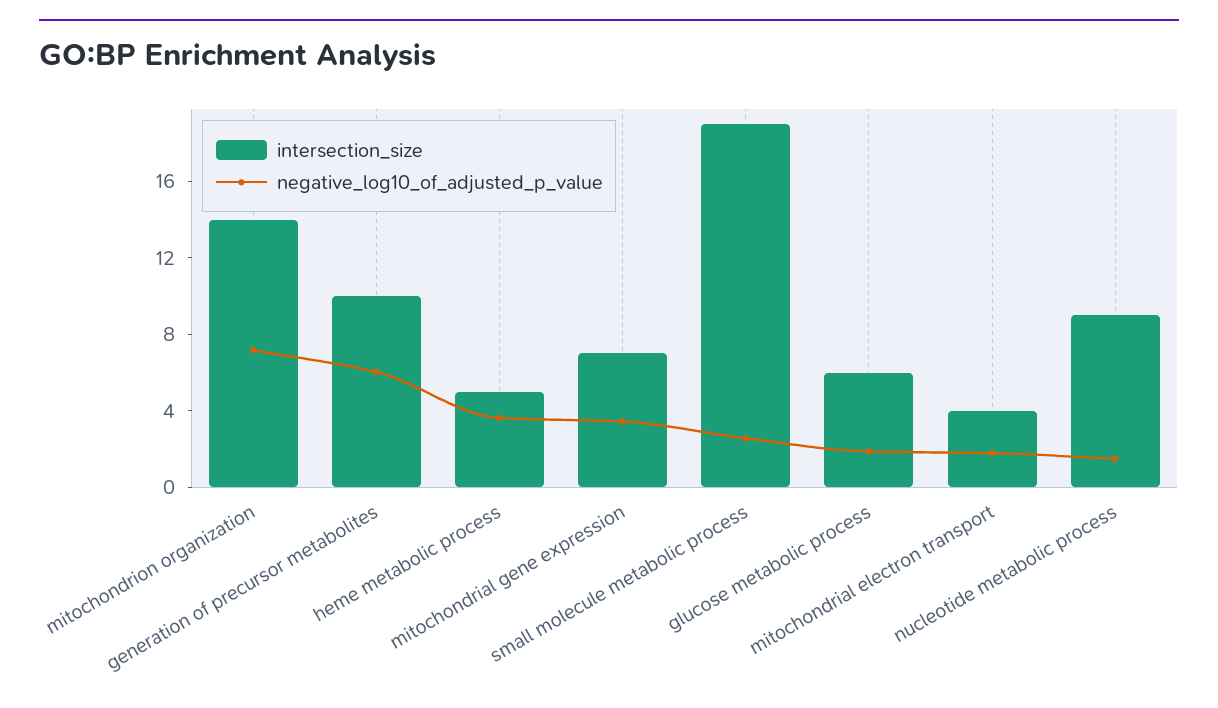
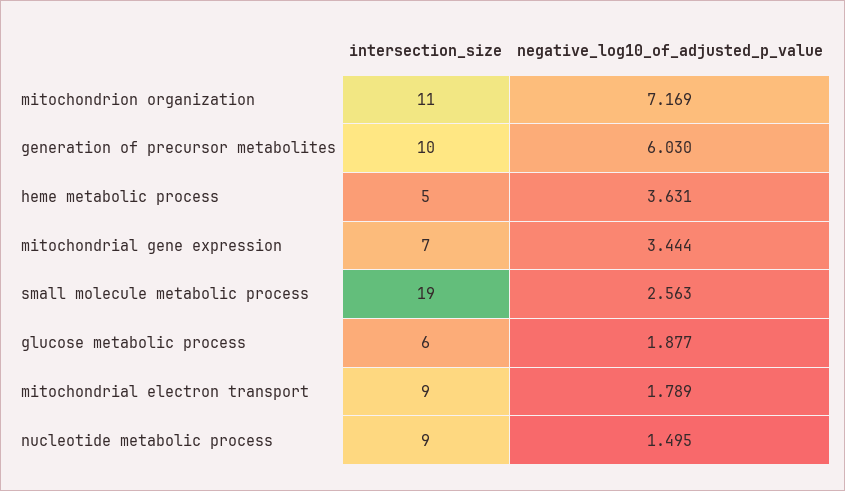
  {
    "intersection_size": {
-     "mitochondrion organization": 14,
+     "mitochondrion organization": 11,
      "generation of precursor metabolites": 10,
      "heme metabolic process": 5,
      "mitochondrial gene expression": 7,
      "small molecule metabolic process": 19,
      "glucose metabolic process": 6,
-     "mitochondrial electron transport": 4,
+     "mitochondrial electron transport": 9,
      "nucleotide metabolic process": 9
    },
    "negative_log10_of_adjusted_p_value": {
      "mitochondrion organization": 7.169,
      "generation of precursor metabolites": 6.03,
      "heme metabolic process": 3.631,
      "mitochondrial gene expression": 3.444,
      "small molecule metabolic process": 2.563,
      "glucose metabolic process": 1.877,
      "mitochondrial electron transport": 1.789,
      "nucleotide metabolic process": 1.495
    }
  }

